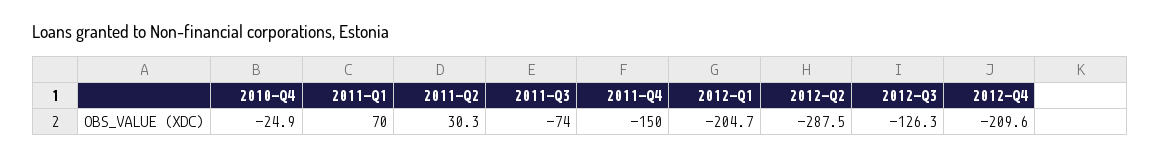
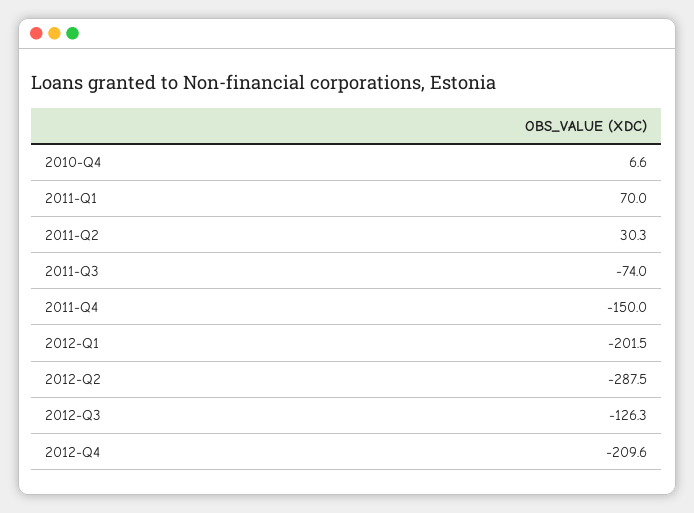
  {
-   "2010-Q4": -24.9,
+   "2010-Q4": 6.6,
    "2011-Q1": 70,
    "2011-Q2": 30.3,
    "2011-Q3": -74,
    "2011-Q4": -150,
-   "2012-Q1": -204.7,
+   "2012-Q1": -201.5,
    "2012-Q2": -287.5,
    "2012-Q3": -126.3,
    "2012-Q4": -209.6
  }

